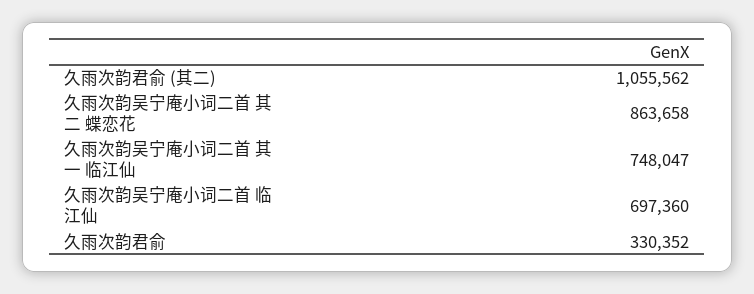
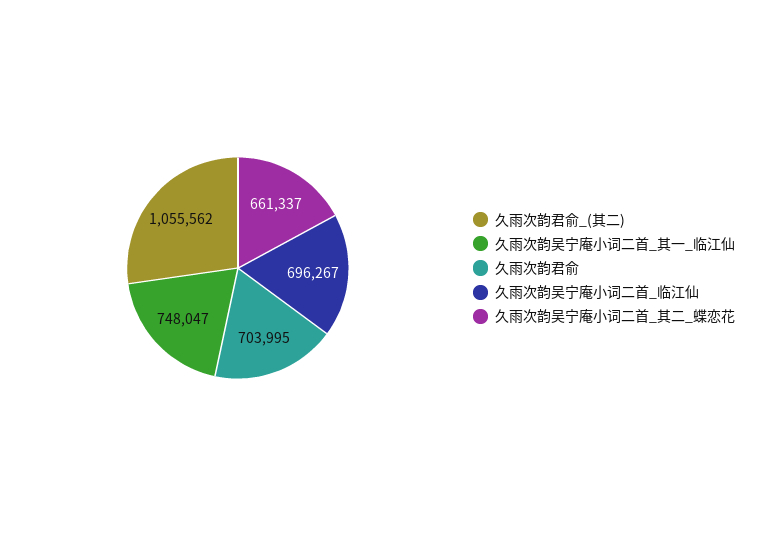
  {
    "久雨次韵君俞 (其二)": 1055562,
-   "久雨次韵吴宁庵小词二首 其二 蝶恋花": 863658,
+   "久雨次韵吴宁庵小词二首 其二 蝶恋花": 661337,
    "久雨次韵吴宁庵小词二首 其一 临江仙": 748047,
-   "久雨次韵吴宁庵小词二首 临江仙": 697360,
+   "久雨次韵吴宁庵小词二首 临江仙": 696267,
-   "久雨次韵君俞": 330352
+   "久雨次韵君俞": 703995
  }

